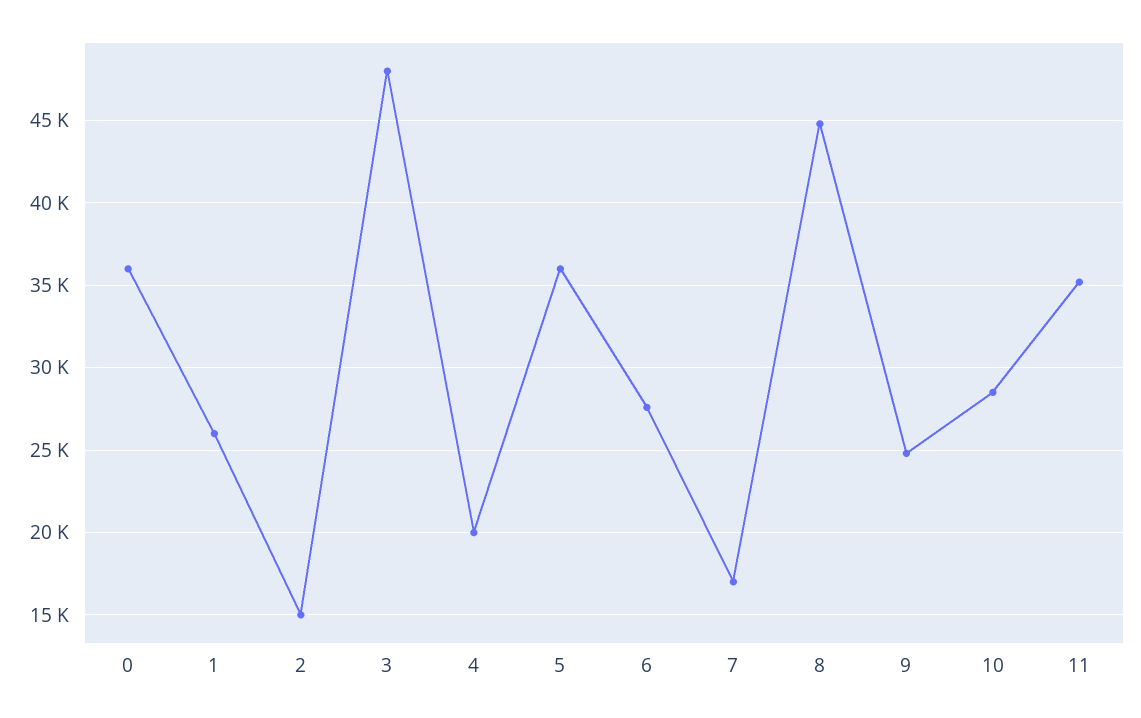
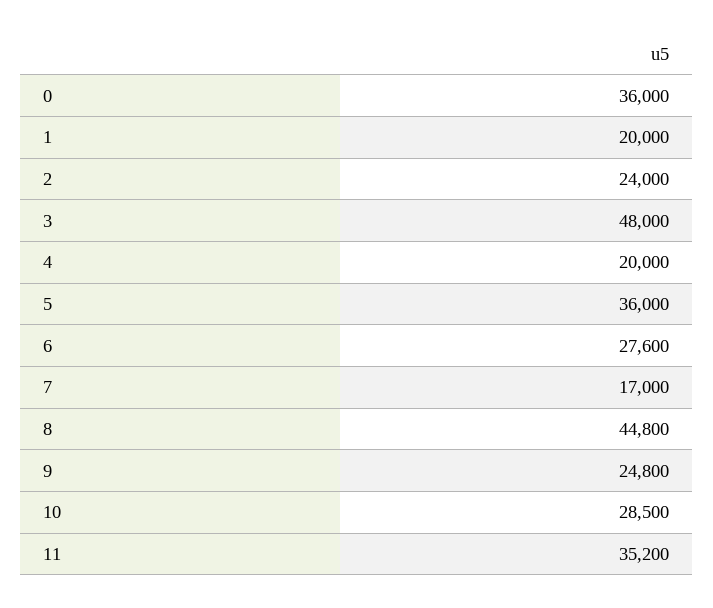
  {
    "0": 36000,
-   "1": 26000,
+   "1": 20000,
-   "2": 15000,
+   "2": 24000,
    "3": 48000,
    "4": 20000,
    "5": 36000,
    "6": 27600,
    "7": 17000,
    "8": 44800,
    "9": 24800,
    "10": 28500,
    "11": 35200
  }

